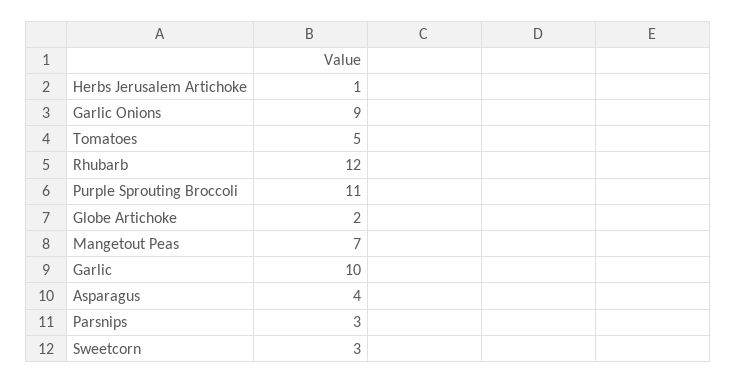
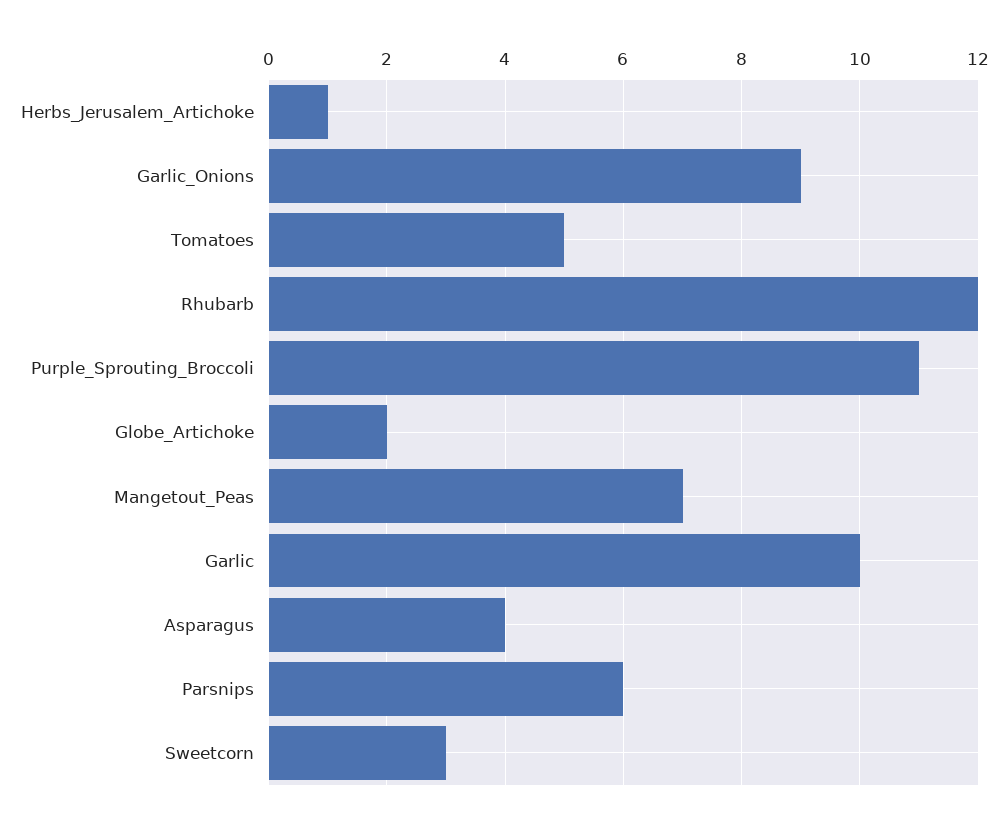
  {
    "Herbs Jerusalem Artichoke": 1,
    "Garlic Onions": 9,
    "Tomatoes": 5,
    "Rhubarb": 12,
    "Purple Sprouting Broccoli": 11,
    "Globe Artichoke": 2,
    "Mangetout Peas": 7,
    "Garlic": 10,
    "Asparagus": 4,
-   "Parsnips": 3,
+   "Parsnips": 6,
    "Sweetcorn": 3
  }

